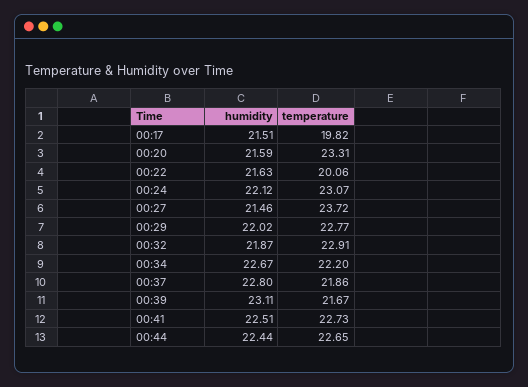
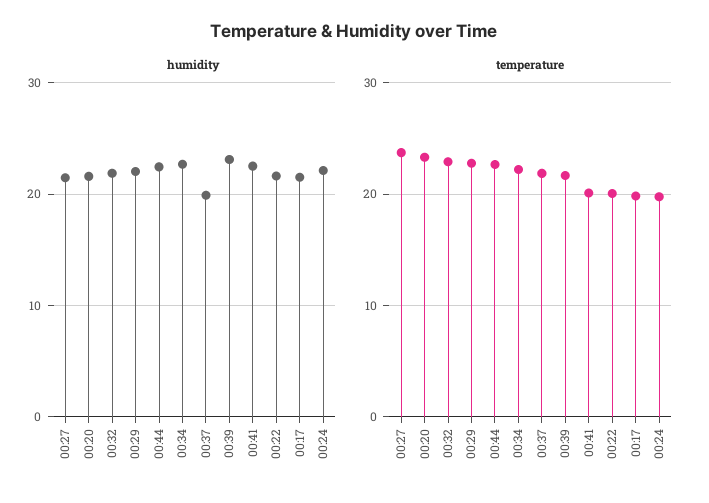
  {
    "humidity": {
      "00:17": 21.51,
      "00:20": 21.59,
      "00:22": 21.63,
      "00:24": 22.12,
      "00:27": 21.46,
      "00:29": 22.02,
      "00:32": 21.87,
      "00:34": 22.67,
-     "00:37": 22.8,
+     "00:37": 20,
      "00:39": 23.11,
      "00:41": 22.51,
      "00:44": 22.44
    },
    "temperature": {
      "00:17": 19.82,
      "00:20": 23.31,
      "00:22": 20.06,
-     "00:24": 23.07,
+     "00:24": 20,
      "00:27": 23.72,
      "00:29": 22.77,
      "00:32": 22.91,
      "00:34": 22.2,
      "00:37": 21.86,
      "00:39": 21.67,
-     "00:41": 22.73,
+     "00:41": 20,
      "00:44": 22.65
    }
  }

